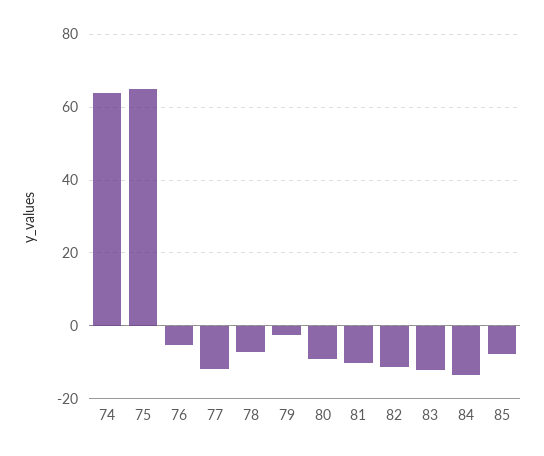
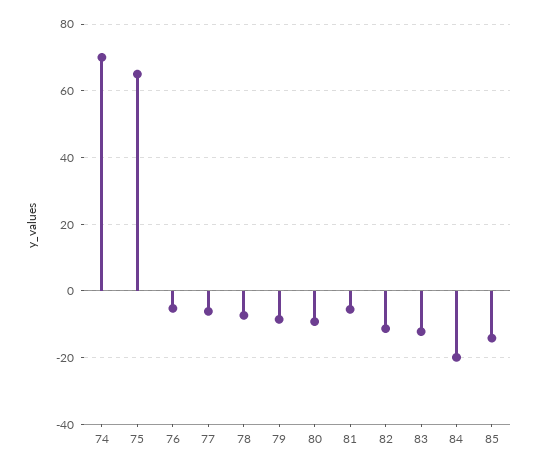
  {
-   "74": 64,
+   "74": 70,
    "75": 66,
    "76": -6,
-   "77": -12,
+   "77": -6,
    "78": -8,
-   "79": -2,
+   "79": -8,
    "80": -10,
-   "81": -10,
+   "81": -6,
    "82": -12,
    "83": -12,
-   "84": -14,
+   "84": -20,
-   "85": -8
+   "85": -14
  }

